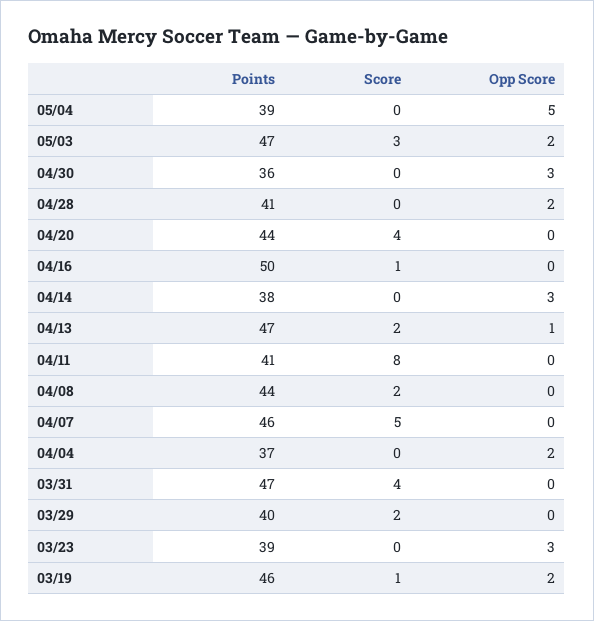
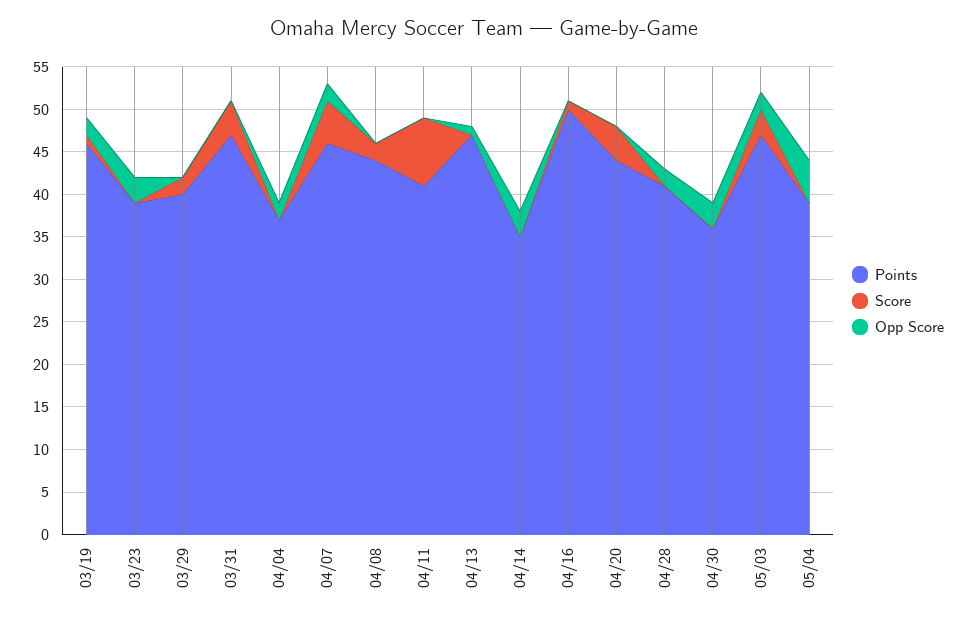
  {
    "Points": {
      "05/04": 39,
      "05/03": 47,
      "04/30": 36,
      "04/28": 41,
      "04/20": 44,
      "04/16": 50,
-     "04/14": 38,
+     "04/14": 35,
      "04/13": 47,
      "04/11": 41,
      "04/08": 44,
      "04/07": 46,
      "04/04": 37,
      "03/31": 47,
      "03/29": 40,
      "03/23": 39,
      "03/19": 46
    },
    "Score": {
      "05/04": 0,
      "05/03": 3,
      "04/30": 0,
      "04/28": 0,
      "04/20": 4,
      "04/16": 1,
      "04/14": 0,
-     "04/13": 2,
+     "04/13": 0,
      "04/11": 8,
      "04/08": 2,
      "04/07": 5,
      "04/04": 0,
      "03/31": 4,
      "03/29": 2,
      "03/23": 0,
      "03/19": 1
    },
    "Opp Score": {
      "05/04": 5,
      "05/03": 2,
      "04/30": 3,
      "04/28": 2,
      "04/20": 0,
      "04/16": 0,
      "04/14": 3,
      "04/13": 1,
      "04/11": 0,
      "04/08": 0,
-     "04/07": 0,
+     "04/07": 2,
      "04/04": 2,
      "03/31": 0,
      "03/29": 0,
      "03/23": 3,
      "03/19": 2
    }
  }

